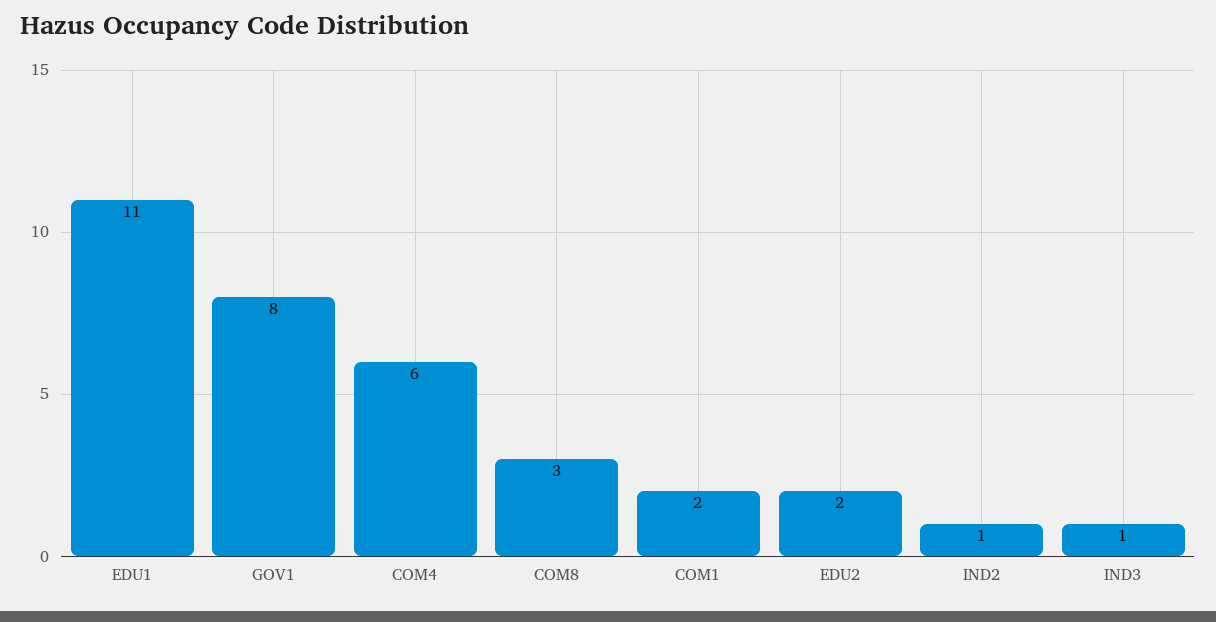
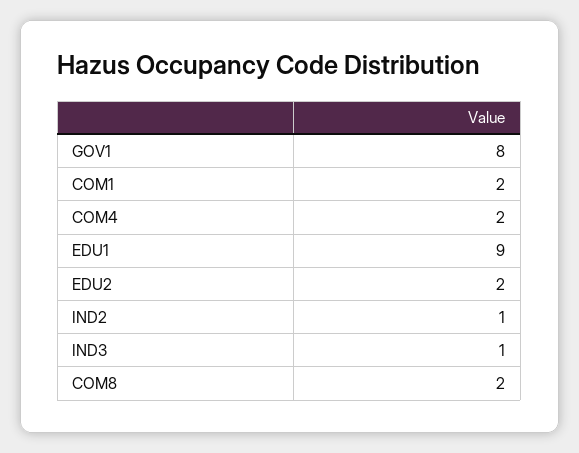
  {
-   "EDU1": 11,
+   "EDU1": 9,
    "GOV1": 8,
-   "COM4": 6,
+   "COM4": 2,
-   "COM8": 3,
+   "COM8": 2,
    "COM1": 2,
    "EDU2": 2,
    "IND2": 1,
    "IND3": 1
  }

